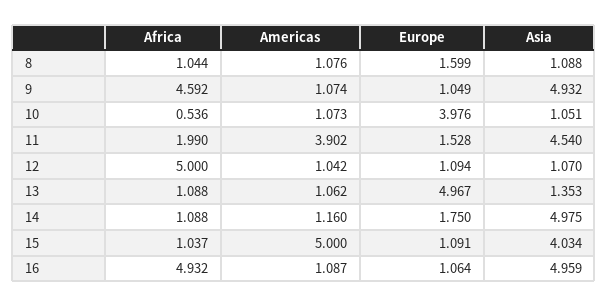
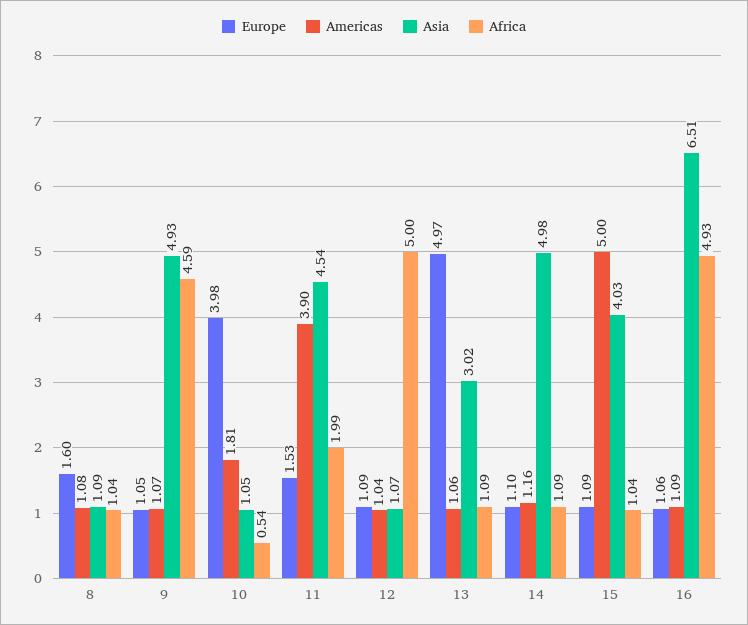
  {
    "Africa": {
      "8": 1.044,
      "9": 4.592,
      "10": 0.536,
      "11": 1.99,
      "12": 5,
      "13": 1.088,
      "14": 1.088,
      "15": 1.037,
      "16": 4.932
    },
    "Americas": {
      "8": 1.076,
      "9": 1.074,
-     "10": 1.073,
+     "10": 1.81,
      "11": 3.902,
      "12": 1.042,
      "13": 1.062,
      "14": 1.16,
      "15": 5,
      "16": 1.087
    },
    "Europe": {
      "8": 1.599,
      "9": 1.049,
      "10": 3.976,
      "11": 1.528,
      "12": 1.094,
      "13": 4.967,
-     "14": 1.75,
+     "14": 1.1,
      "15": 1.091,
      "16": 1.064
    },
    "Asia": {
      "8": 1.088,
      "9": 4.932,
      "10": 1.051,
      "11": 4.54,
      "12": 1.07,
-     "13": 1.353,
+     "13": 3.02,
      "14": 4.975,
      "15": 4.034,
-     "16": 4.959
+     "16": 6.51
    }
  }

